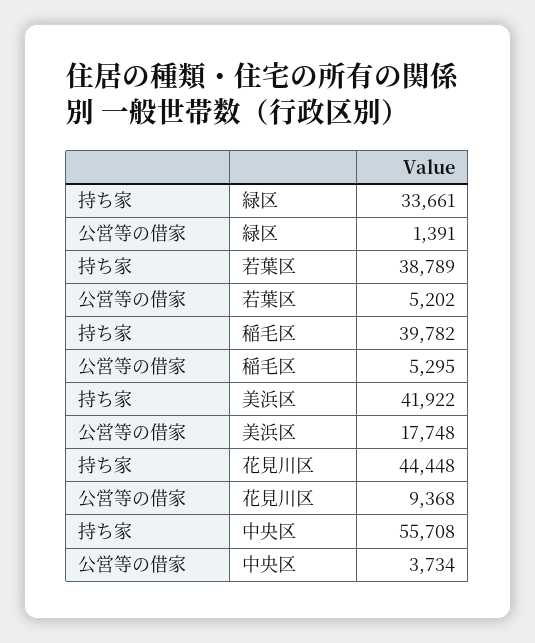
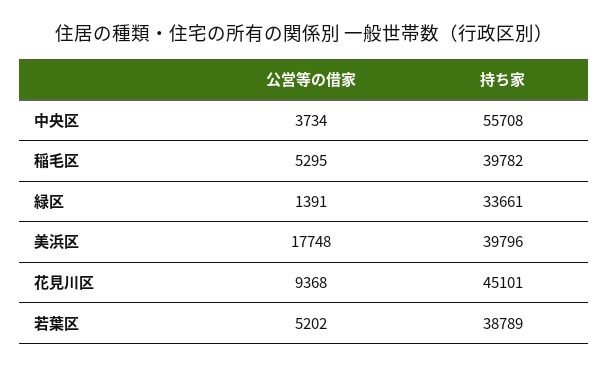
  {
    "持ち家": {
      "緑区": 33661,
      "若葉区": 38789,
      "稲毛区": 39782,
-     "美浜区": 41922,
+     "美浜区": 39796,
-     "花見川区": 44448,
+     "花見川区": 45101,
      "中央区": 55708
    },
    "公営等の借家": {
      "緑区": 1391,
      "若葉区": 5202,
      "稲毛区": 5295,
      "美浜区": 17748,
      "花見川区": 9368,
      "中央区": 3734
    }
  }

